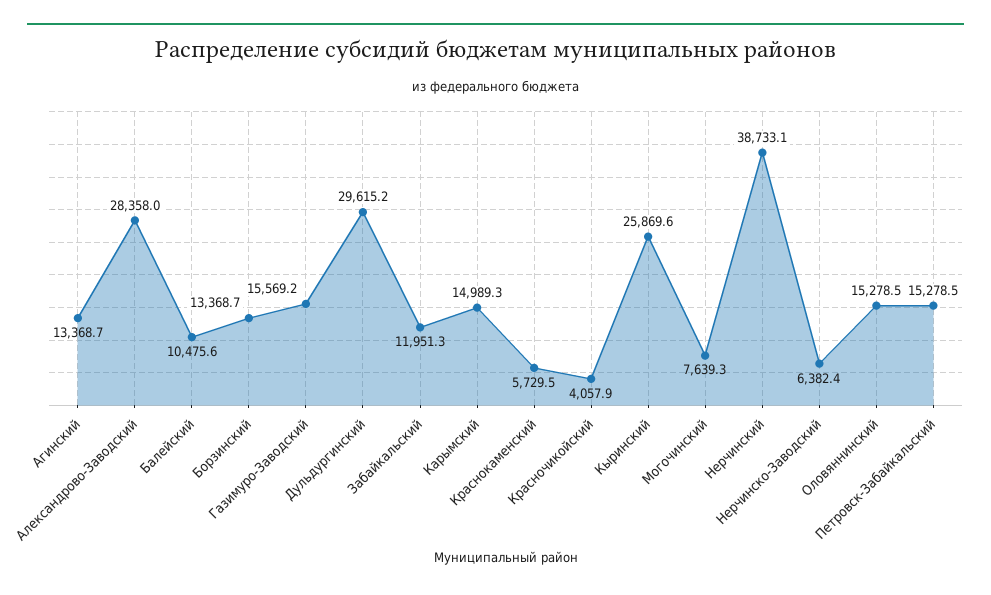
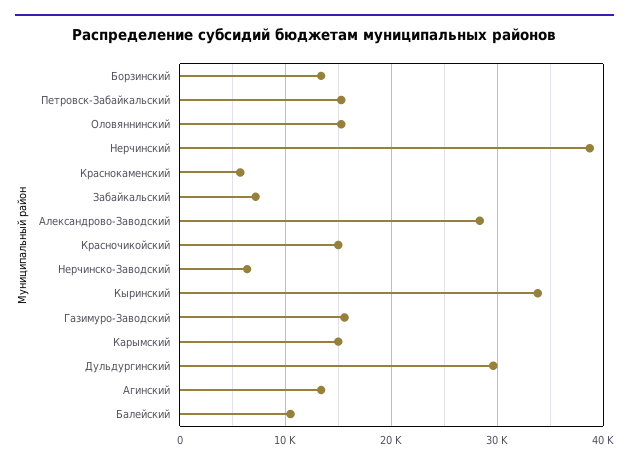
  {
    "Агинский": 13368.7,
    "Александрово-Заводский": 28358,
    "Балейский": 10475.6,
    "Борзинский": 13368.7,
    "Газимуро-Заводский": 15569.2,
    "Дульдургинский": 29615.2,
-   "Забайкальский": 11951.3,
+   "Забайкальский": 7000,
    "Карымский": 14989.3,
    "Краснокаменский": 5729.5,
-   "Красночикойский": 4057.9,
+   "Красночикойский": 15000,
-   "Кыринский": 25869.6,
+   "Кыринский": 34000,
-   "Могочинский": 7639.3,
    "Нерчинский": 38733.1,
    "Нерчинско-Заводский": 6382.4,
    "Оловяннинский": 15278.5,
    "Петровск-Забайкальский": 15278.5
  }

